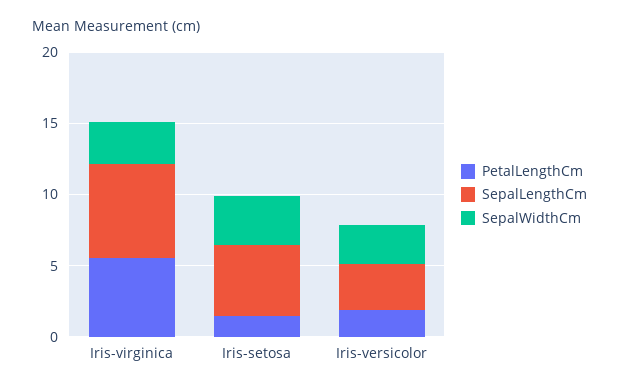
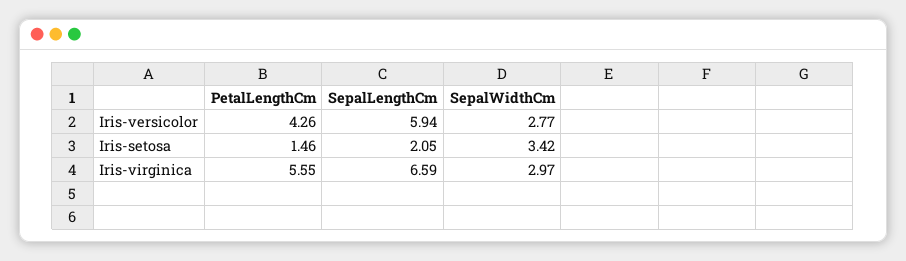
  {
    "PetalLengthCm": {
      "Iris-virginica": 5.55,
      "Iris-setosa": 1.46,
-     "Iris-versicolor": 2
+     "Iris-versicolor": 4.26
    },
    "SepalLengthCm": {
      "Iris-virginica": 6.59,
-     "Iris-setosa": 5,
+     "Iris-setosa": 2.05,
-     "Iris-versicolor": 3
+     "Iris-versicolor": 5.94
    },
    "SepalWidthCm": {
      "Iris-virginica": 2.97,
      "Iris-setosa": 3.42,
      "Iris-versicolor": 2.77
    }
  }

